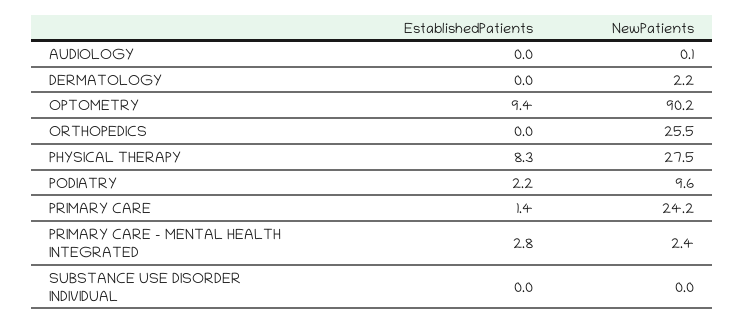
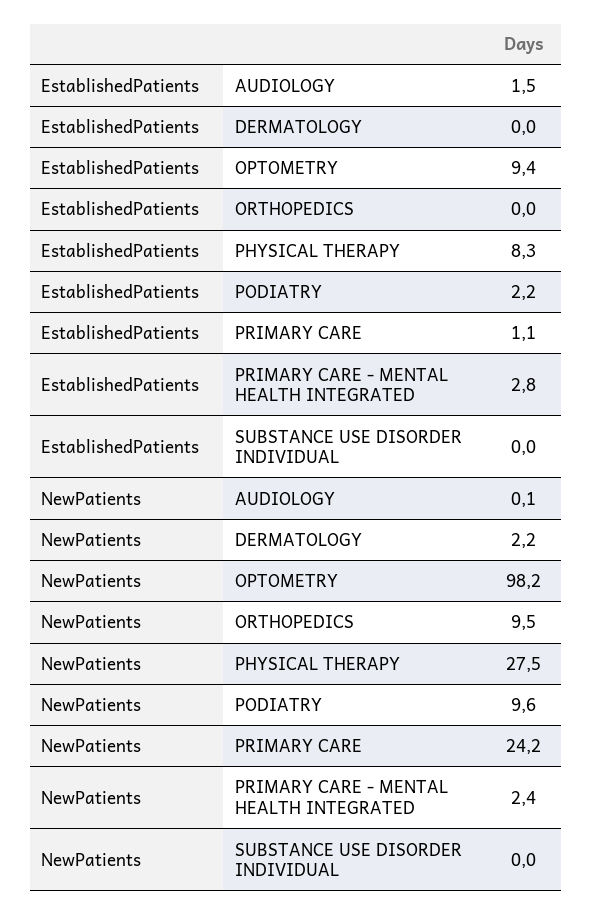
  {
    "EstablishedPatients": {
-     "AUDIOLOGY": 0,
+     "AUDIOLOGY": 1.5,
      "DERMATOLOGY": 0,
      "OPTOMETRY": 9.4,
      "ORTHOPEDICS": 0,
      "PHYSICAL THERAPY": 8.3,
      "PODIATRY": 2.2,
-     "PRIMARY CARE": 1.4,
+     "PRIMARY CARE": 1.1,
      "PRIMARY CARE - MENTAL HEALTH INTEGRATED": 2.8,
      "SUBSTANCE USE DISORDER INDIVIDUAL": 0
    },
    "NewPatients": {
      "AUDIOLOGY": 0.1,
      "DERMATOLOGY": 2.2,
-     "OPTOMETRY": 90.2,
+     "OPTOMETRY": 98.2,
-     "ORTHOPEDICS": 25.5,
+     "ORTHOPEDICS": 9.5,
      "PHYSICAL THERAPY": 27.5,
      "PODIATRY": 9.6,
      "PRIMARY CARE": 24.2,
      "PRIMARY CARE - MENTAL HEALTH INTEGRATED": 2.4,
      "SUBSTANCE USE DISORDER INDIVIDUAL": 0
    }
  }

